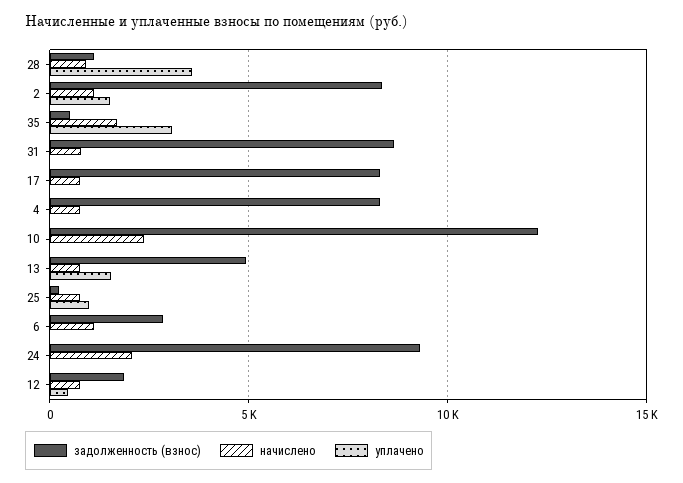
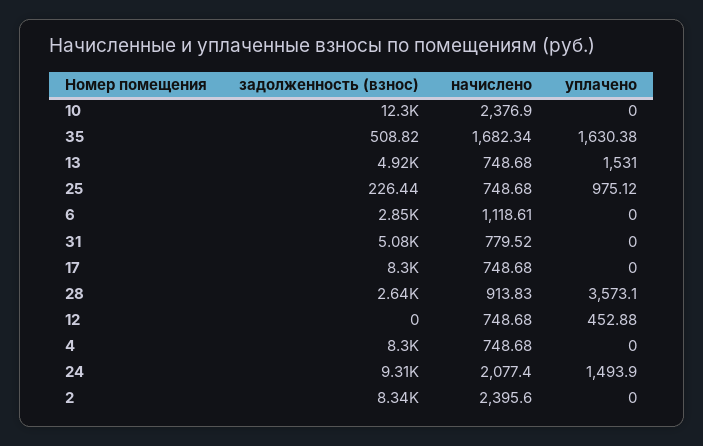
  {
    "задолженность (взнос)": {
-     "28": 1000,
+     "28": 2640,
      "2": 8340,
      "35": 508.82,
-     "31": 8500,
+     "31": 5080,
      "17": 8300,
      "4": 8300,
      "10": 12300,
      "13": 4920,
      "25": 226.44,
      "6": 2850,
      "24": 9310,
-     "12": 2000
+     "12": 0
    },
    "начислено": {
      "28": 913.83,
-     "2": 1000,
+     "2": 2395.6,
      "35": 1682.34,
      "31": 779.52,
      "17": 748.68,
      "4": 748.68,
      "10": 2376.9,
      "13": 748.68,
      "25": 748.68,
      "6": 1118.61,
      "24": 2077.4,
      "12": 748.68
    },
    "уплачено": {
      "28": 3573.1,
-     "2": 1500,
+     "2": 0,
-     "35": 3000,
+     "35": 1630.38,
      "31": 0,
      "17": 0,
      "4": 0,
      "10": 0,
      "13": 1531,
      "25": 975.12,
      "6": 0,
-     "24": 0,
+     "24": 1493.9,
      "12": 452.88
    }
  }

